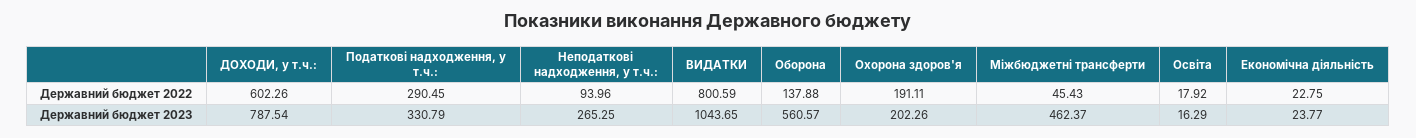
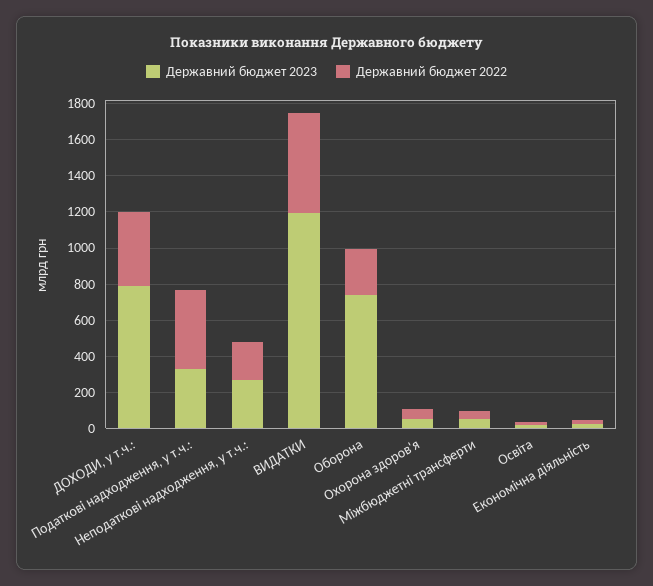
  {
    "Державний бюджет 2022": {
-     "ДОХОДИ, у т.ч.:": 602.26,
+     "ДОХОДИ, у т.ч.:": 400,
-     "Податкові надходження, у т.ч.:": 290.45,
+     "Податкові надходження, у т.ч.:": 450,
-     "Неподаткові надходження, у т.ч.:": 93.96,
+     "Неподаткові надходження, у т.ч.:": 200,
-     "ВИДАТКИ": 800.59,
+     "ВИДАТКИ": 550,
-     "Оборона": 137.88,
+     "Оборона": 250,
-     "Охорона здоров'я": 191.11,
+     "Охорона здоров'я": 50,
      "Міжбюджетні трансферти": 45.43,
      "Освіта": 17.92,
      "Економічна діяльність": 22.75
    },
    "Державний бюджет 2023": {
      "ДОХОДИ, у т.ч.:": 787.54,
      "Податкові надходження, у т.ч.:": 330.79,
      "Неподаткові надходження, у т.ч.:": 265.25,
-     "ВИДАТКИ": 1043.65,
+     "ВИДАТКИ": 1200,
-     "Оборона": 560.57,
+     "Оборона": 750,
-     "Охорона здоров'я": 202.26,
+     "Охорона здоров'я": 50,
-     "Міжбюджетні трансферти": 462.37,
+     "Міжбюджетні трансферти": 50,
      "Освіта": 16.29,
      "Економічна діяльність": 23.77
    }
  }

